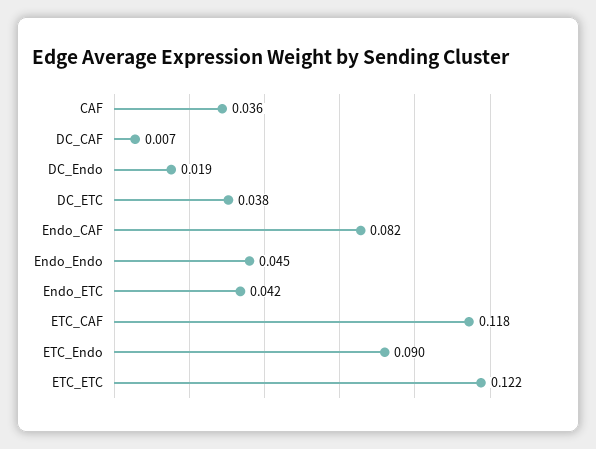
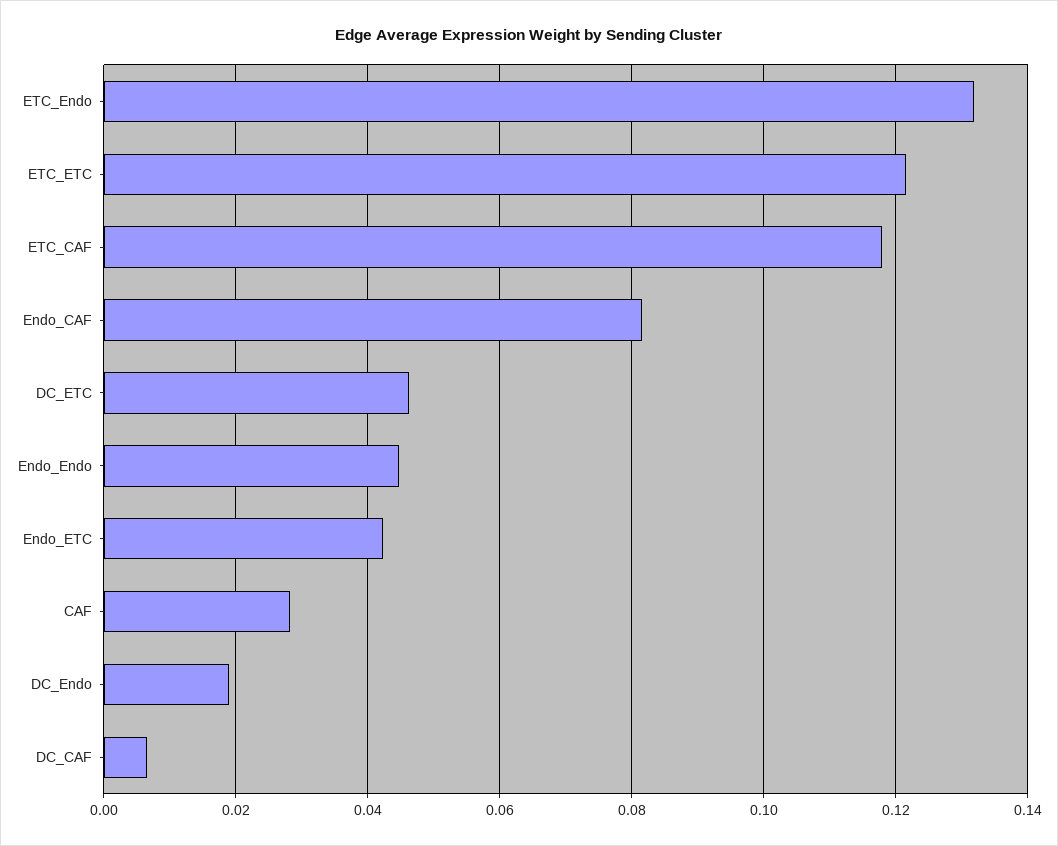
  {
-   "CAF": 0.036,
+   "CAF": 0.028,
    "DC_CAF": 0.007,
    "DC_Endo": 0.019,
-   "DC_ETC": 0.038,
+   "DC_ETC": 0.046,
    "Endo_CAF": 0.082,
    "Endo_Endo": 0.045,
    "Endo_ETC": 0.042,
    "ETC_CAF": 0.118,
-   "ETC_Endo": 0.09,
+   "ETC_Endo": 0.132,
    "ETC_ETC": 0.122
  }

